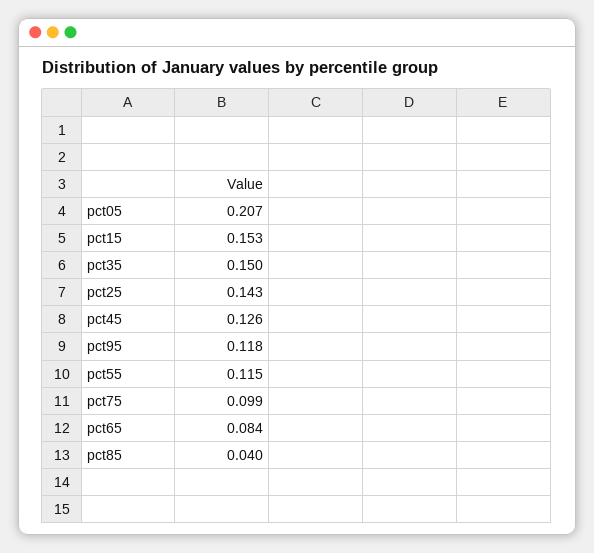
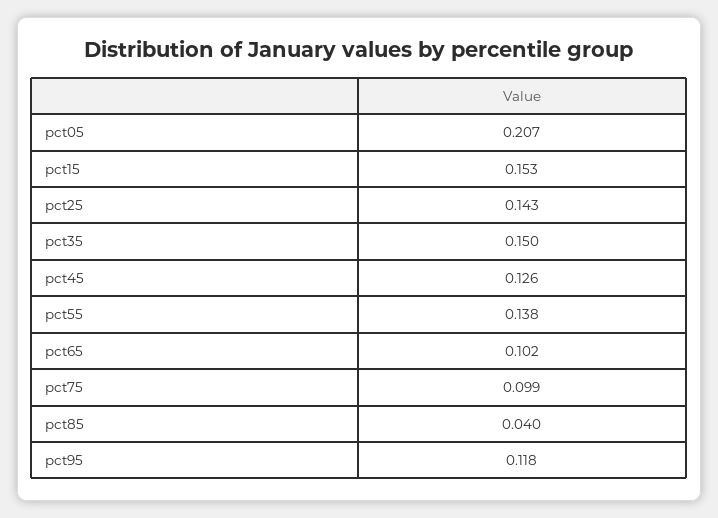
  {
    "pct05": 0.207,
    "pct15": 0.153,
    "pct35": 0.15,
    "pct25": 0.143,
    "pct45": 0.126,
    "pct95": 0.118,
-   "pct55": 0.115,
+   "pct55": 0.138,
    "pct75": 0.099,
-   "pct65": 0.084,
+   "pct65": 0.102,
    "pct85": 0.04
  }

